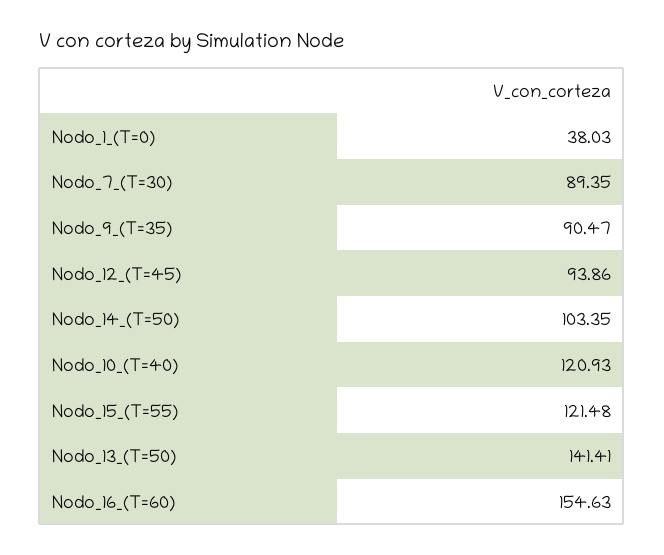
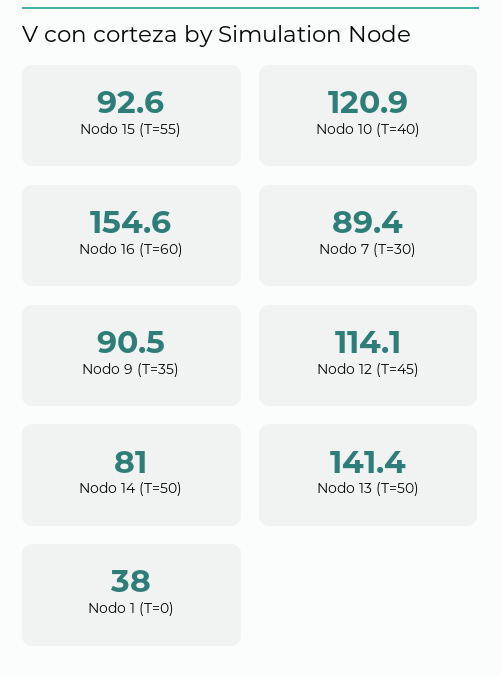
  {
    "Nodo_1_(T=0)": 38.03,
    "Nodo_7_(T=30)": 89.35,
    "Nodo_9_(T=35)": 90.47,
-   "Nodo_12_(T=45)": 93.86,
+   "Nodo_12_(T=45)": 114.1,
-   "Nodo_14_(T=50)": 103.35,
+   "Nodo_14_(T=50)": 81,
    "Nodo_10_(T=40)": 120.93,
-   "Nodo_15_(T=55)": 121.48,
+   "Nodo_15_(T=55)": 92.6,
    "Nodo_13_(T=50)": 141.41,
    "Nodo_16_(T=60)": 154.63
  }

